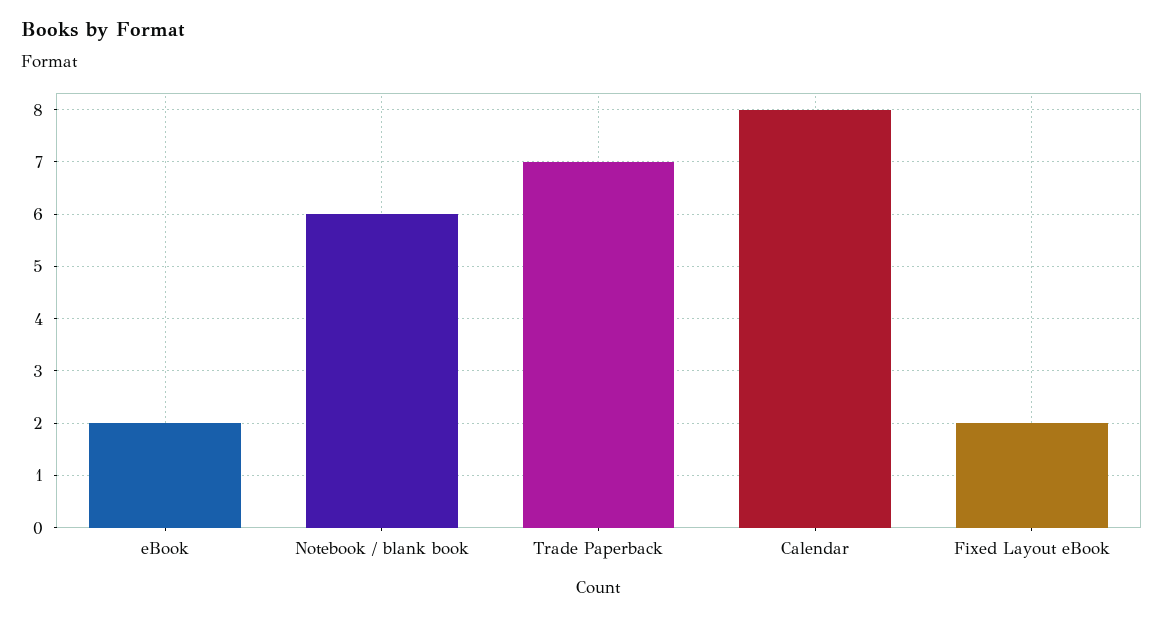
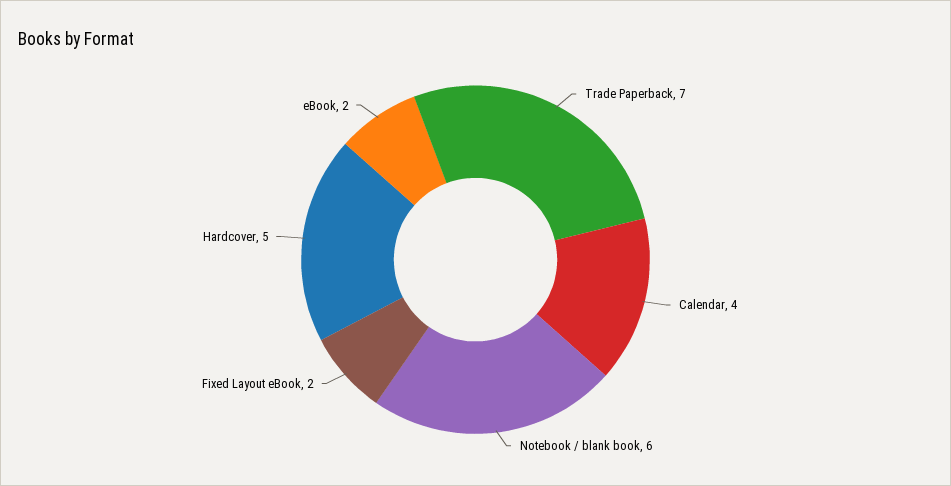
  {
    "eBook": 2,
    "Notebook / blank book": 6,
    "Trade Paperback": 7,
-   "Calendar": 8,
+   "Calendar": 4,
-   "Fixed Layout eBook": 2
+   "Fixed Layout eBook": 2,
+   "Hardcover": 5
  }

